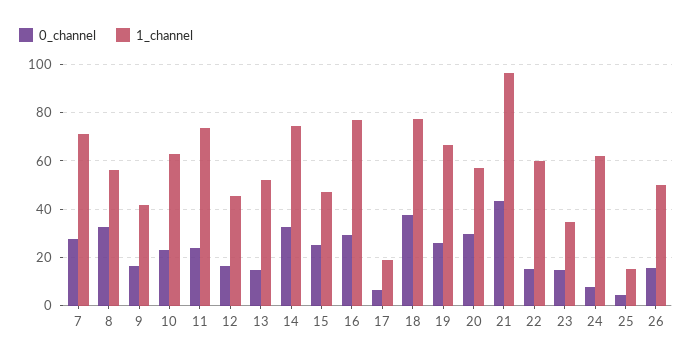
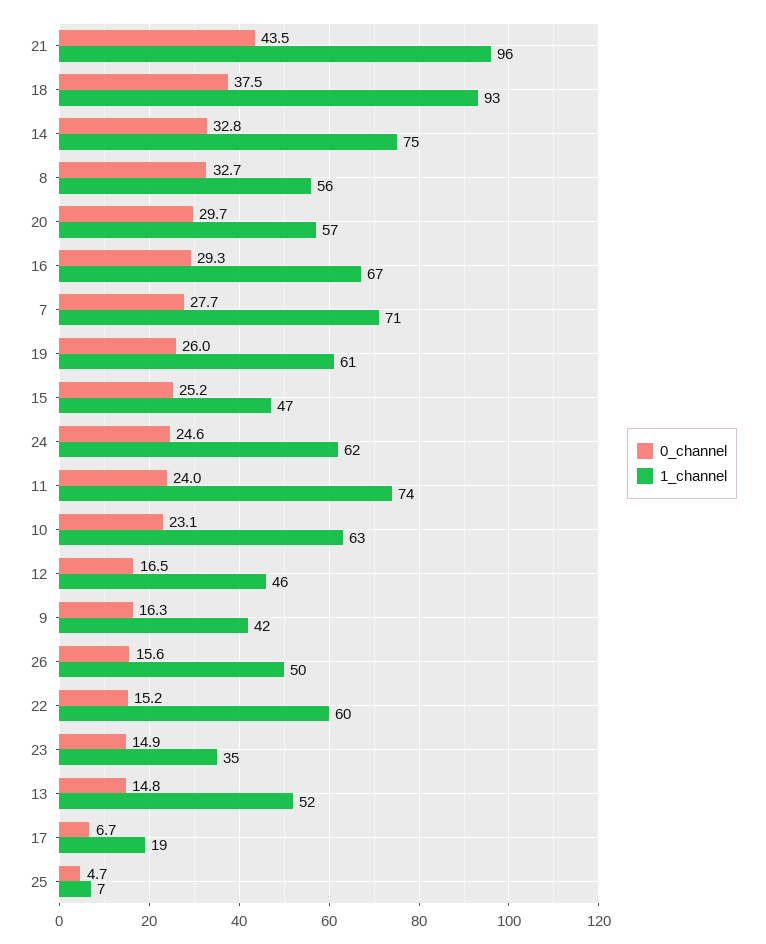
  {
    "0_channel": {
      "7": 27.7,
      "8": 32.7,
      "9": 16.3,
      "10": 23.1,
      "11": 24,
      "12": 16.5,
      "13": 14.8,
      "14": 32.8,
      "15": 25.2,
      "16": 29.3,
      "17": 6.7,
      "18": 37.5,
      "19": 26,
      "20": 29.7,
      "21": 43.5,
      "22": 15.2,
      "23": 14.9,
-     "24": 7.5,
+     "24": 24.6,
      "25": 4.7,
      "26": 15.6
    },
    "1_channel": {
      "7": 71,
      "8": 56,
      "9": 42,
      "10": 63,
      "11": 74,
      "12": 46,
      "13": 52,
      "14": 75,
      "15": 47,
-     "16": 77.5,
+     "16": 67,
      "17": 19,
-     "18": 77.5,
+     "18": 93,
-     "19": 67.5,
+     "19": 61,
      "20": 57,
      "21": 96,
      "22": 60,
      "23": 35,
      "24": 62,
-     "25": 15,
+     "25": 7,
      "26": 50
    }
  }

